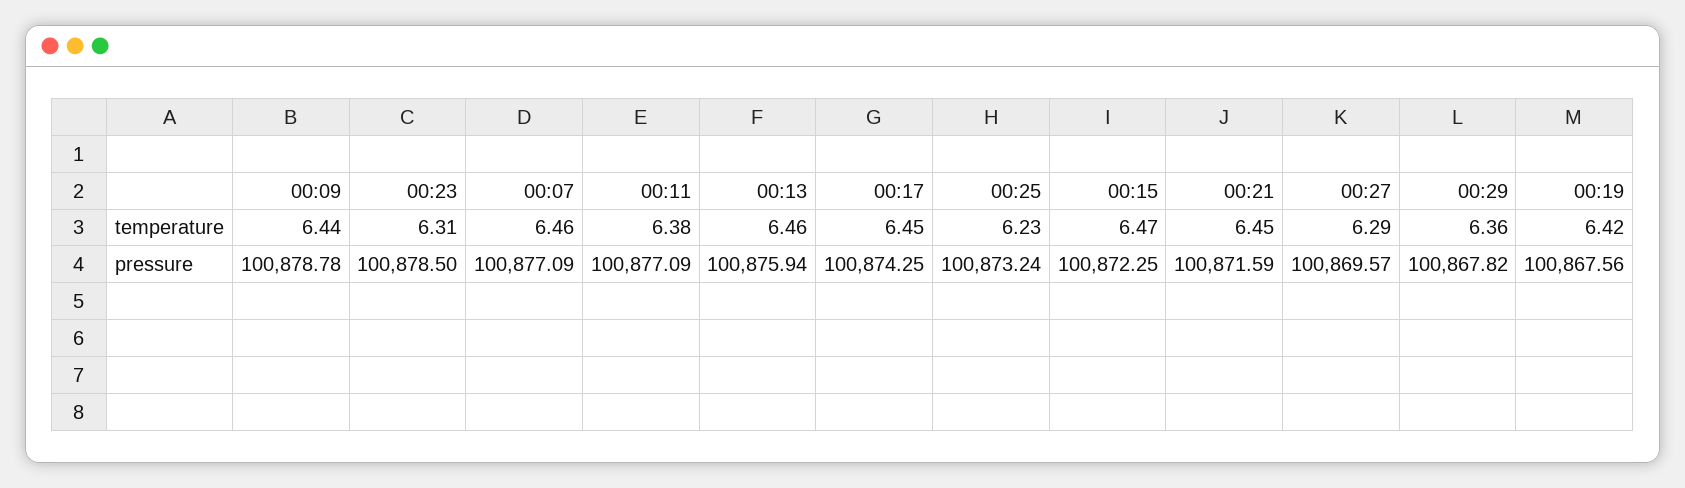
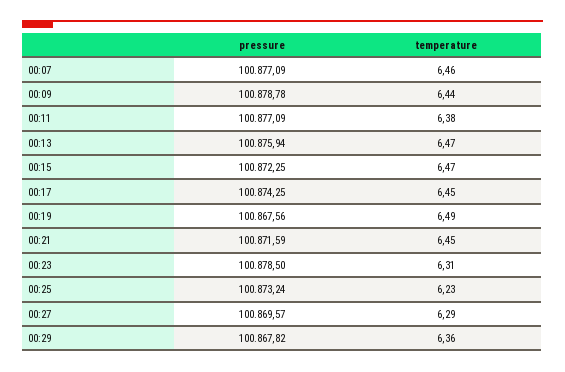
  {
    "00:09": {
      "temperature": 6.44,
      "pressure": 100878.78
    },
    "00:23": {
      "temperature": 6.31,
      "pressure": 100878.5
    },
    "00:07": {
      "temperature": 6.46,
      "pressure": 100877.09
    },
    "00:11": {
      "temperature": 6.38,
      "pressure": 100877.09
    },
    "00:13": {
-     "temperature": 6.46,
+     "temperature": 6.47,
      "pressure": 100875.94
    },
    "00:17": {
      "temperature": 6.45,
      "pressure": 100874.25
    },
    "00:25": {
      "temperature": 6.23,
      "pressure": 100873.24
    },
    "00:15": {
      "temperature": 6.47,
      "pressure": 100872.25
    },
    "00:21": {
      "temperature": 6.45,
      "pressure": 100871.59
    },
    "00:27": {
      "temperature": 6.29,
      "pressure": 100869.57
    },
    "00:29": {
      "temperature": 6.36,
      "pressure": 100867.82
    },
    "00:19": {
-     "temperature": 6.42,
+     "temperature": 6.49,
      "pressure": 100867.56
    }
  }

